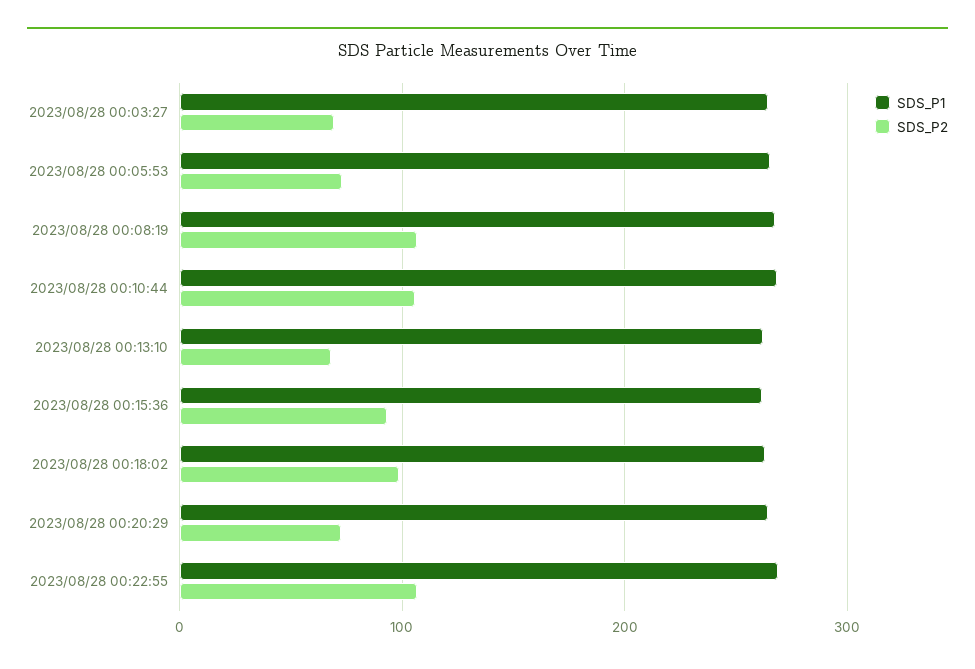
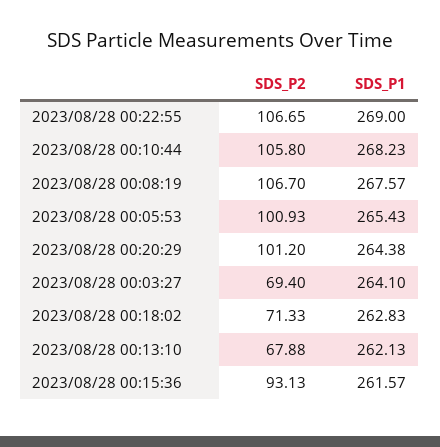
  {
    "SDS_P1": {
      "2023/08/28 00:03:27": 264.1,
      "2023/08/28 00:05:53": 265.43,
      "2023/08/28 00:08:19": 267.57,
      "2023/08/28 00:10:44": 268.23,
      "2023/08/28 00:13:10": 262.13,
      "2023/08/28 00:15:36": 261.57,
      "2023/08/28 00:18:02": 262.83,
      "2023/08/28 00:20:29": 264.38,
      "2023/08/28 00:22:55": 269
    },
    "SDS_P2": {
      "2023/08/28 00:03:27": 69.4,
-     "2023/08/28 00:05:53": 70,
+     "2023/08/28 00:05:53": 100.93,
      "2023/08/28 00:08:19": 106.7,
      "2023/08/28 00:10:44": 105.8,
      "2023/08/28 00:13:10": 67.88,
      "2023/08/28 00:15:36": 93.13,
-     "2023/08/28 00:18:02": 100,
+     "2023/08/28 00:18:02": 71.33,
-     "2023/08/28 00:20:29": 70,
+     "2023/08/28 00:20:29": 101.2,
      "2023/08/28 00:22:55": 106.65
    }
  }

